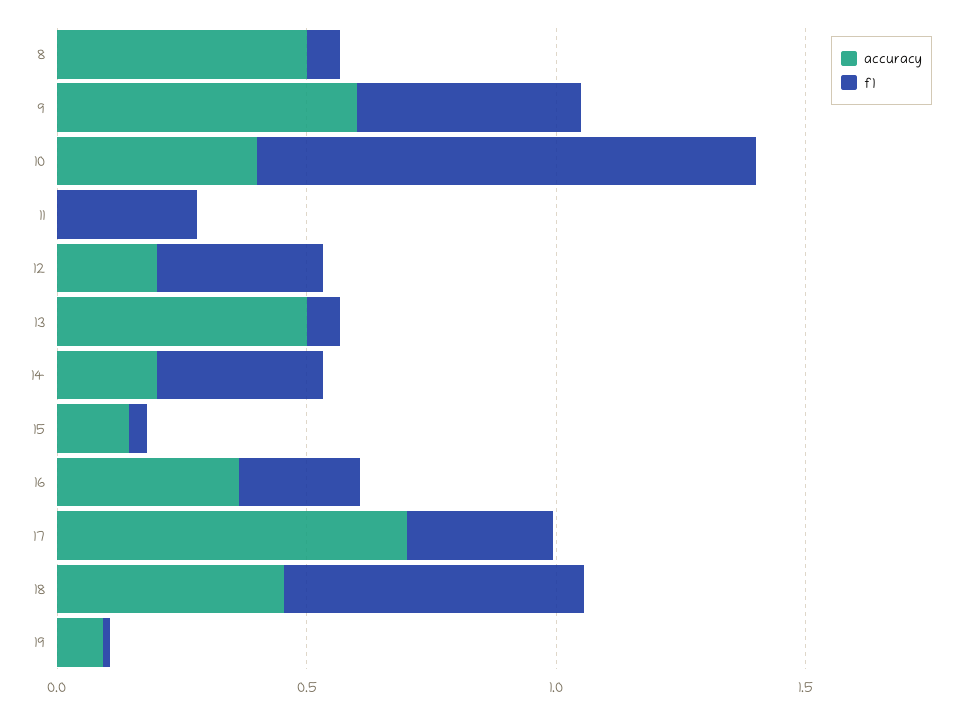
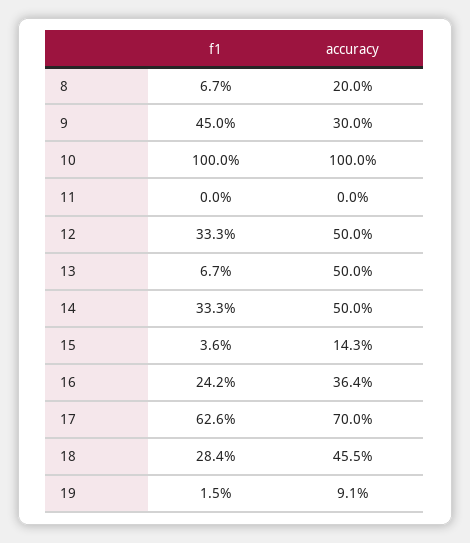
  {
    "accuracy": {
-     "8": 0.5,
+     "8": 0.2,
-     "9": 0.6,
+     "9": 0.3,
-     "10": 0.4,
+     "10": 1,
      "11": 0,
-     "12": 0.2,
+     "12": 0.5,
      "13": 0.5,
-     "14": 0.2,
+     "14": 0.5,
      "15": 0.143,
      "16": 0.364,
      "17": 0.7,
      "18": 0.455,
      "19": 0.091
    },
    "f1": {
      "8": 0.067,
      "9": 0.45,
      "10": 1,
-     "11": 0.3,
+     "11": 0,
      "12": 0.333,
      "13": 0.067,
      "14": 0.333,
      "15": 0.036,
      "16": 0.242,
-     "17": 0.3,
+     "17": 0.626,
-     "18": 0.6,
+     "18": 0.284,
      "19": 0.015
    }
  }

